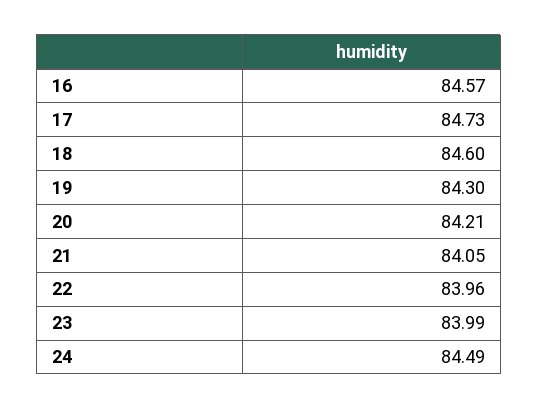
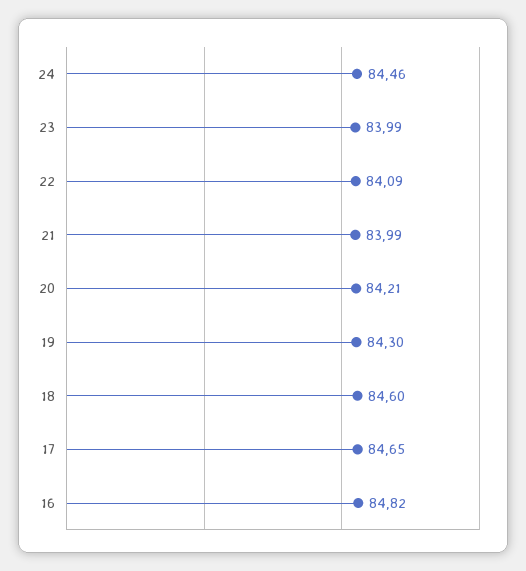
  {
-   "16": 84.57,
+   "16": 84.82,
-   "17": 84.73,
+   "17": 84.65,
    "18": 84.6,
    "19": 84.3,
    "20": 84.21,
-   "21": 84.05,
+   "21": 83.99,
-   "22": 83.96,
+   "22": 84.09,
    "23": 83.99,
-   "24": 84.49
+   "24": 84.46
  }

